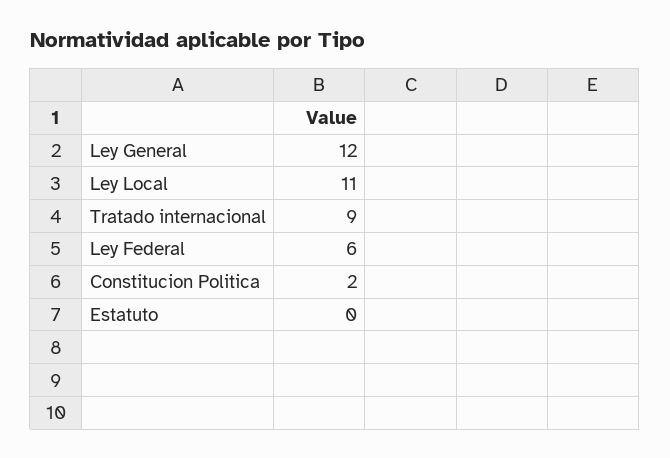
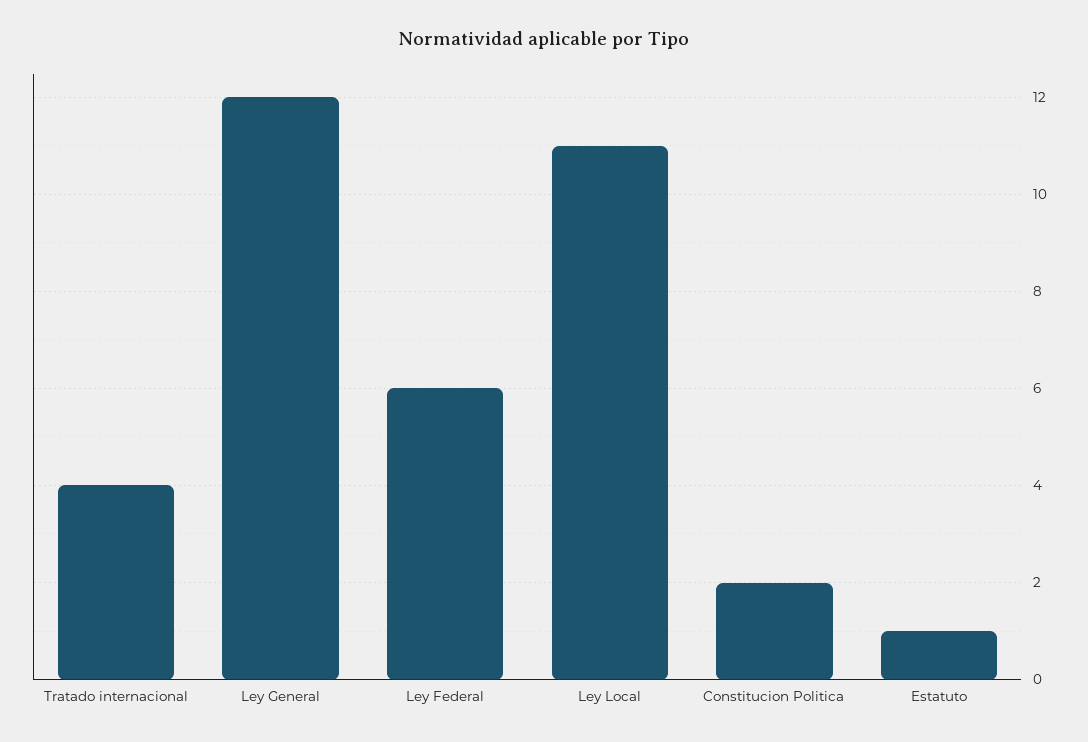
  {
    "Ley General": 12,
    "Ley Local": 11,
-   "Tratado internacional": 9,
+   "Tratado internacional": 4,
    "Ley Federal": 6,
    "Constitucion Politica": 2,
-   "Estatuto": 0
+   "Estatuto": 1
  }

